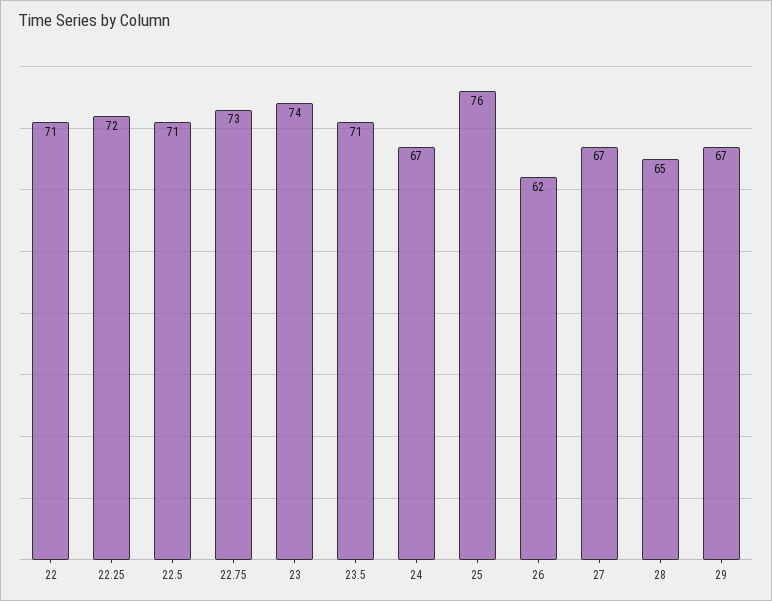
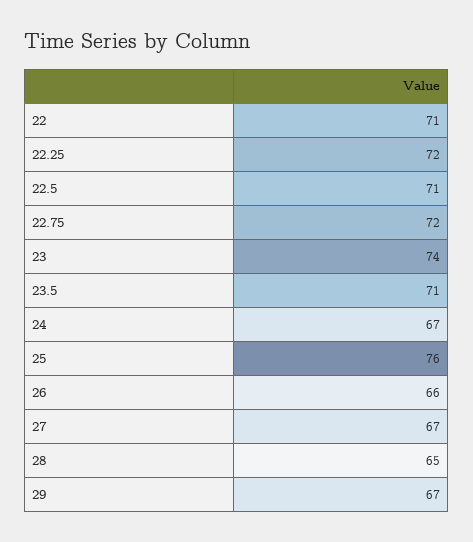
  {
    "22": 71,
    "22.25": 72,
    "22.5": 71,
-   "22.75": 73,
+   "22.75": 72,
    "23": 74,
    "23.5": 71,
    "24": 67,
    "25": 76,
-   "26": 62,
+   "26": 66,
    "27": 67,
    "28": 65,
    "29": 67
  }

